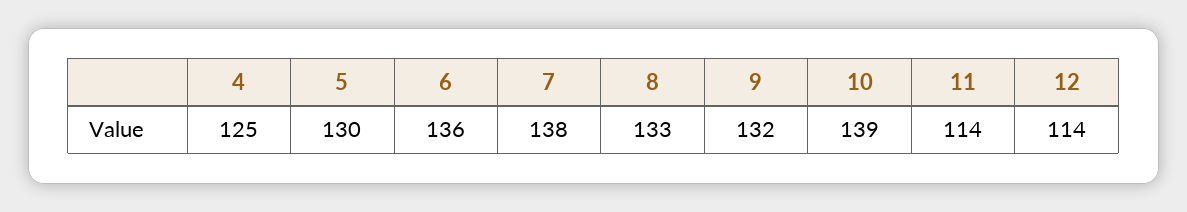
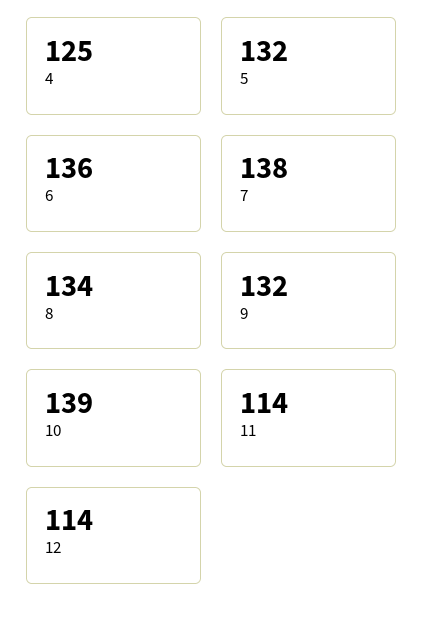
  {
    "4": 125,
-   "5": 130,
+   "5": 132,
    "6": 136,
    "7": 138,
-   "8": 133,
+   "8": 134,
    "9": 132,
    "10": 139,
    "11": 114,
    "12": 114
  }

